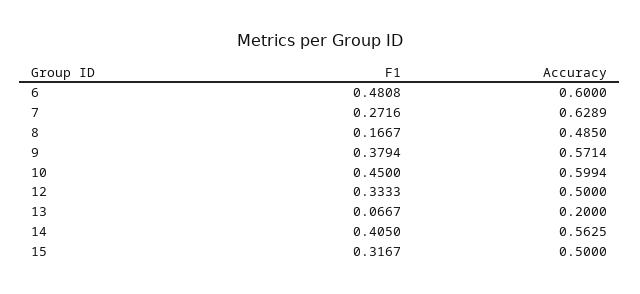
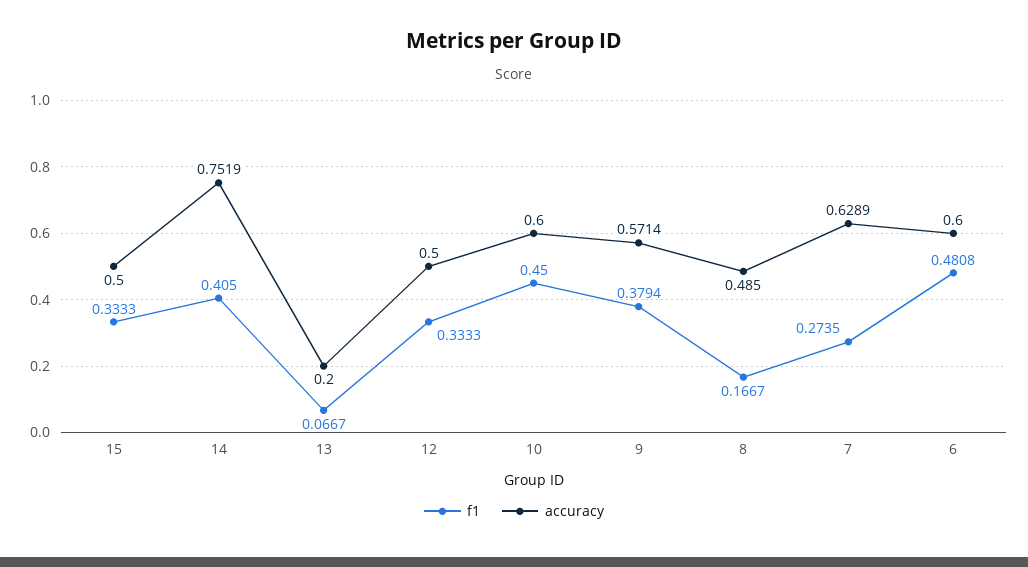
  {
    "F1": {
      "6": 0.4808,
-     "7": 0.2716,
+     "7": 0.2735,
      "8": 0.1667,
      "9": 0.3794,
      "10": 0.45,
      "12": 0.3333,
      "13": 0.0667,
      "14": 0.405,
-     "15": 0.3167
+     "15": 0.3333
    },
    "Accuracy": {
      "6": 0.6,
      "7": 0.6289,
      "8": 0.485,
      "9": 0.5714,
-     "10": 0.5994,
+     "10": 0.6,
      "12": 0.5,
      "13": 0.2,
-     "14": 0.5625,
+     "14": 0.7519,
      "15": 0.5
    }
  }

